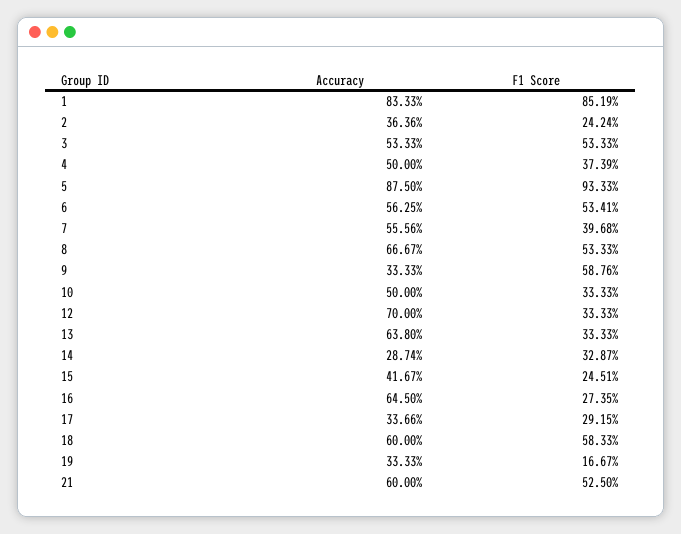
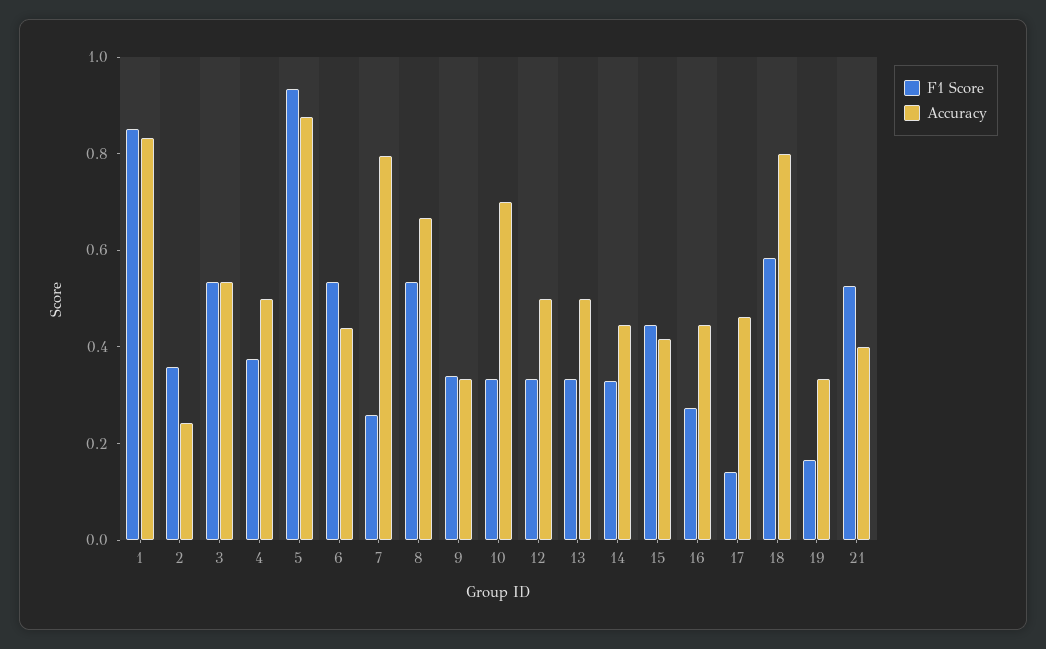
  {
    "Accuracy": {
      "1": 0.8333,
-     "2": 0.3636,
+     "2": 0.25,
      "3": 0.5333,
      "4": 0.5,
      "5": 0.875,
-     "6": 0.5625,
+     "6": 0.45,
-     "7": 0.5556,
+     "7": 0.8,
      "8": 0.6667,
      "9": 0.3333,
-     "10": 0.5,
+     "10": 0.7,
-     "12": 0.7,
+     "12": 0.5,
-     "13": 0.638,
+     "13": 0.5,
-     "14": 0.2874,
+     "14": 0.45,
      "15": 0.4167,
-     "16": 0.645,
+     "16": 0.45,
-     "17": 0.3366,
+     "17": 0.45,
-     "18": 0.6,
+     "18": 0.8,
      "19": 0.3333,
-     "21": 0.6
+     "21": 0.4
    },
    "F1 Score": {
      "1": 0.8519,
-     "2": 0.2424,
+     "2": 0.35,
      "3": 0.5333,
      "4": 0.3739,
      "5": 0.9333,
      "6": 0.5341,
-     "7": 0.3968,
+     "7": 0.25,
      "8": 0.5333,
-     "9": 0.5876,
+     "9": 0.35,
      "10": 0.3333,
      "12": 0.3333,
      "13": 0.3333,
      "14": 0.3287,
-     "15": 0.2451,
+     "15": 0.45,
      "16": 0.2735,
-     "17": 0.2915,
+     "17": 0.15,
      "18": 0.5833,
      "19": 0.1667,
      "21": 0.525
    }
  }

